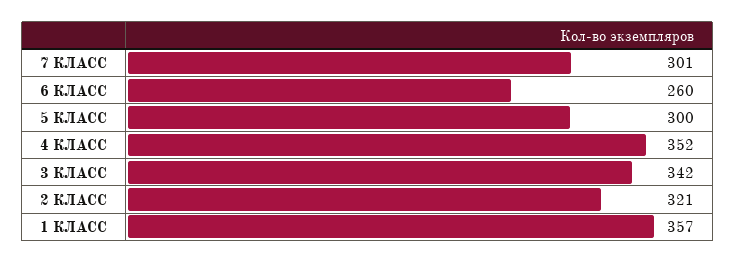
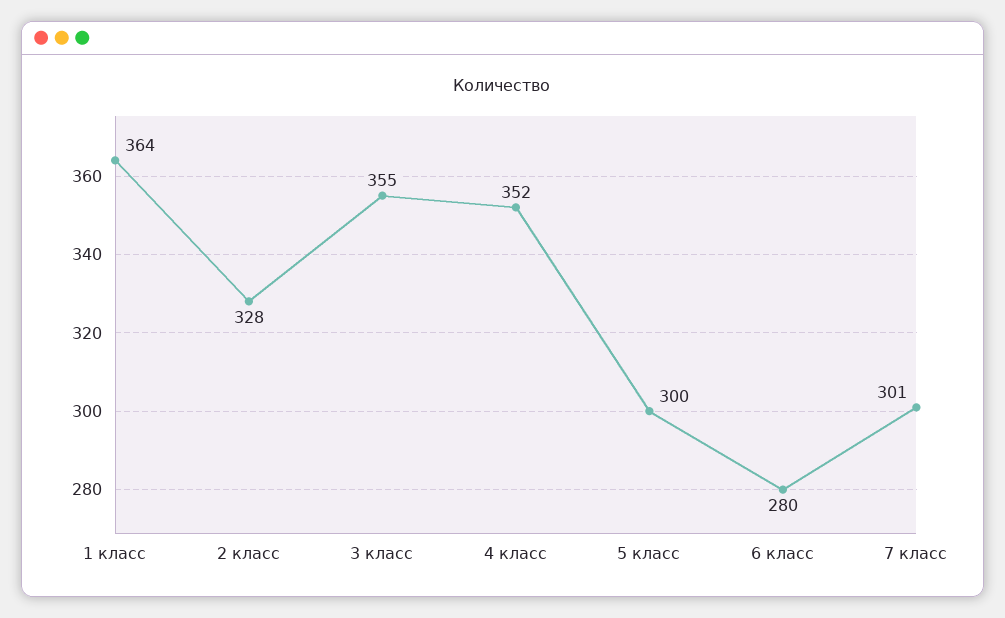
  {
    "7 КЛАСС": 301,
-   "6 КЛАСС": 260,
+   "6 КЛАСС": 280,
    "5 КЛАСС": 300,
    "4 КЛАСС": 352,
-   "3 КЛАСС": 342,
+   "3 КЛАСС": 355,
-   "2 КЛАСС": 321,
+   "2 КЛАСС": 328,
-   "1 КЛАСС": 357
+   "1 КЛАСС": 364
  }

